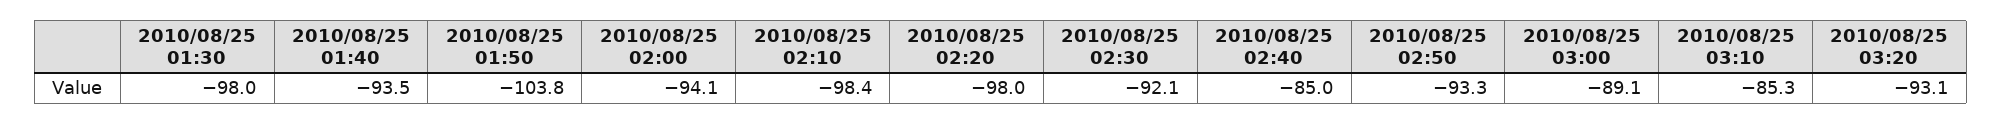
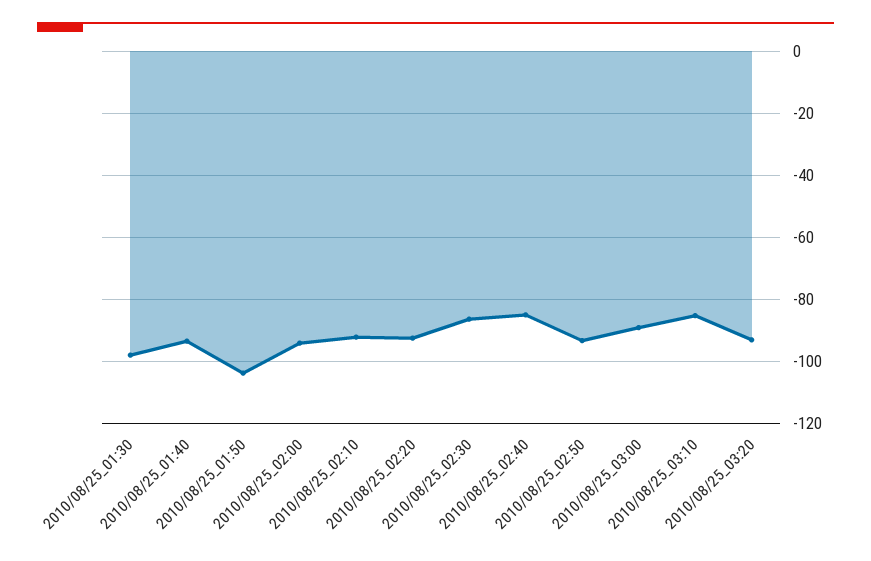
  {
    "2010/08/25 01:30": -98,
    "2010/08/25 01:40": -93.5,
    "2010/08/25 01:50": -103.8,
    "2010/08/25 02:00": -94.1,
-   "2010/08/25 02:10": -98.4,
+   "2010/08/25 02:10": -92,
-   "2010/08/25 02:20": -98,
+   "2010/08/25 02:20": -92,
-   "2010/08/25 02:30": -92.1,
+   "2010/08/25 02:30": -86,
    "2010/08/25 02:40": -85,
    "2010/08/25 02:50": -93.3,
    "2010/08/25 03:00": -89.1,
    "2010/08/25 03:10": -85.3,
    "2010/08/25 03:20": -93.1
  }

